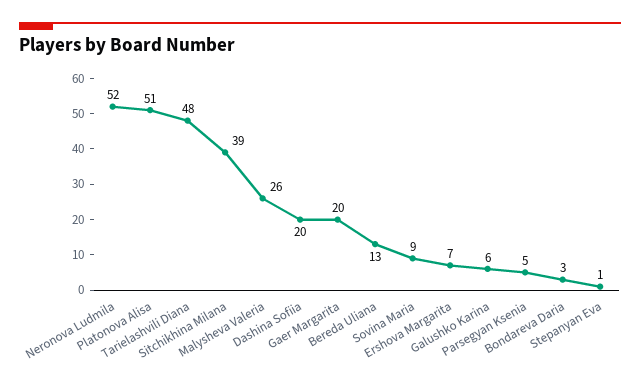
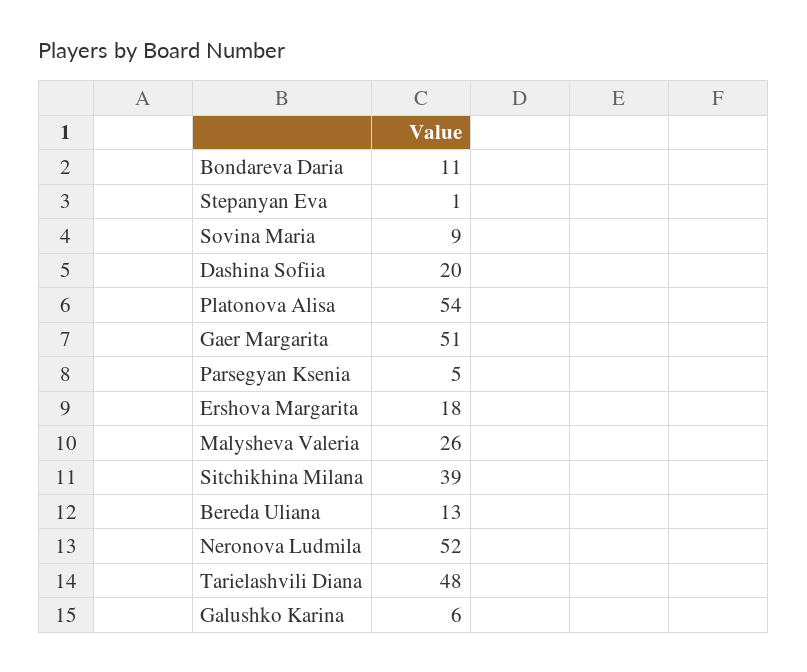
  {
    "Neronova Ludmila": 52,
-   "Platonova Alisa": 51,
+   "Platonova Alisa": 54,
    "Tarielashvili Diana": 48,
    "Sitchikhina Milana": 39,
    "Malysheva Valeria": 26,
    "Dashina Sofiia": 20,
-   "Gaer Margarita": 20,
+   "Gaer Margarita": 51,
    "Bereda Uliana": 13,
    "Sovina Maria": 9,
-   "Ershova Margarita": 7,
+   "Ershova Margarita": 18,
    "Galushko Karina": 6,
    "Parsegyan Ksenia": 5,
-   "Bondareva Daria": 3,
+   "Bondareva Daria": 11,
    "Stepanyan Eva": 1
  }

